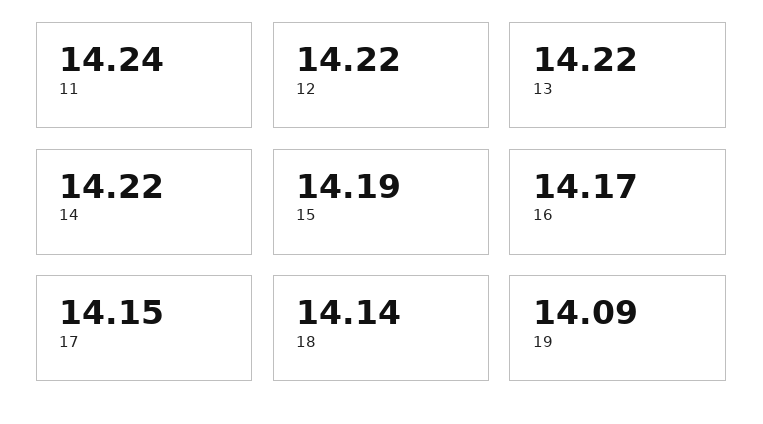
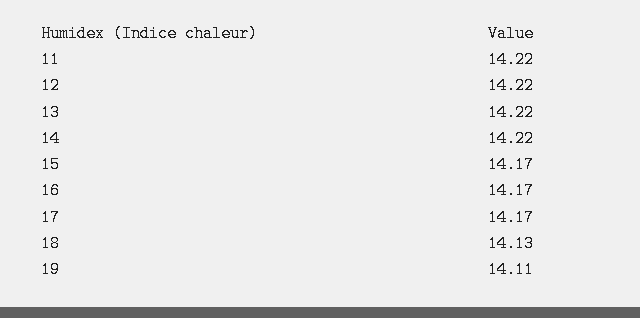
  {
-   "11": 14.24,
+   "11": 14.22,
    "12": 14.22,
    "13": 14.22,
    "14": 14.22,
-   "15": 14.19,
+   "15": 14.17,
    "16": 14.17,
-   "17": 14.15,
+   "17": 14.17,
-   "18": 14.14,
+   "18": 14.13,
-   "19": 14.09
+   "19": 14.11
  }

